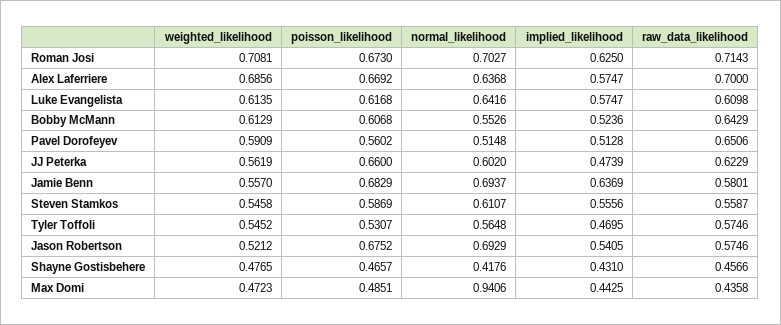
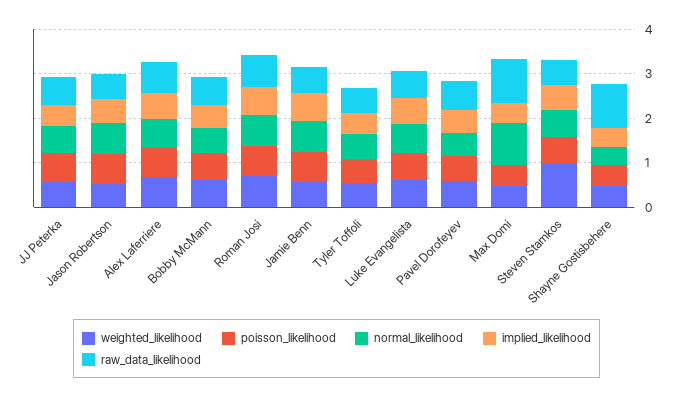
  {
    "weighted_likelihood": {
      "Roman Josi": 0.7081,
      "Alex Laferriere": 0.6856,
      "Luke Evangelista": 0.6135,
      "Bobby McMann": 0.6129,
      "Pavel Dorofeyev": 0.5909,
      "JJ Peterka": 0.5619,
      "Jamie Benn": 0.557,
-     "Steven Stamkos": 0.5458,
+     "Steven Stamkos": 1,
      "Tyler Toffoli": 0.5452,
      "Jason Robertson": 0.5212,
      "Shayne Gostisbehere": 0.4765,
      "Max Domi": 0.4723
    },
    "poisson_likelihood": {
      "Roman Josi": 0.673,
      "Alex Laferriere": 0.6692,
      "Luke Evangelista": 0.6168,
      "Bobby McMann": 0.6068,
      "Pavel Dorofeyev": 0.5602,
      "JJ Peterka": 0.66,
      "Jamie Benn": 0.6829,
      "Steven Stamkos": 0.5869,
      "Tyler Toffoli": 0.5307,
      "Jason Robertson": 0.6752,
      "Shayne Gostisbehere": 0.4657,
      "Max Domi": 0.4851
    },
    "normal_likelihood": {
      "Roman Josi": 0.7027,
      "Alex Laferriere": 0.6368,
      "Luke Evangelista": 0.6416,
      "Bobby McMann": 0.5526,
      "Pavel Dorofeyev": 0.5148,
      "JJ Peterka": 0.602,
      "Jamie Benn": 0.6937,
      "Steven Stamkos": 0.6107,
      "Tyler Toffoli": 0.5648,
      "Jason Robertson": 0.6929,
      "Shayne Gostisbehere": 0.4176,
      "Max Domi": 0.9406
    },
    "implied_likelihood": {
      "Roman Josi": 0.625,
      "Alex Laferriere": 0.5747,
      "Luke Evangelista": 0.5747,
      "Bobby McMann": 0.5236,
      "Pavel Dorofeyev": 0.5128,
      "JJ Peterka": 0.4739,
      "Jamie Benn": 0.6369,
      "Steven Stamkos": 0.5556,
      "Tyler Toffoli": 0.4695,
      "Jason Robertson": 0.5405,
      "Shayne Gostisbehere": 0.431,
      "Max Domi": 0.4425
    },
    "raw_data_likelihood": {
      "Roman Josi": 0.7143,
      "Alex Laferriere": 0.7,
      "Luke Evangelista": 0.6098,
      "Bobby McMann": 0.6429,
      "Pavel Dorofeyev": 0.6506,
      "JJ Peterka": 0.6229,
      "Jamie Benn": 0.5801,
      "Steven Stamkos": 0.5587,
      "Tyler Toffoli": 0.5746,
      "Jason Robertson": 0.5746,
-     "Shayne Gostisbehere": 0.4566,
+     "Shayne Gostisbehere": 1,
-     "Max Domi": 0.4358
+     "Max Domi": 1
    }
  }

